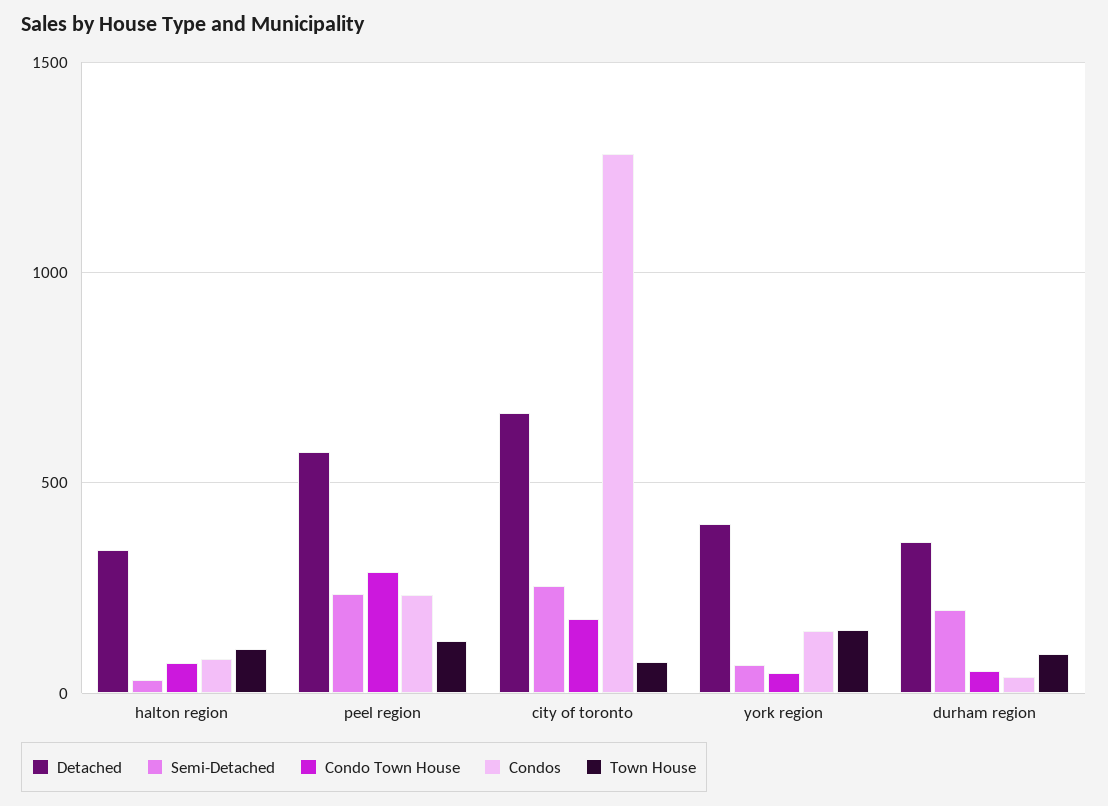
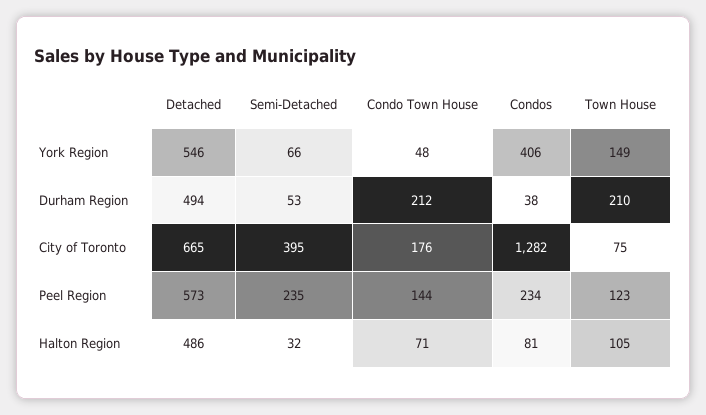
  {
    "Detached": {
-     "halton region": 350,
+     "halton region": 486,
      "peel region": 573,
      "city of toronto": 665,
-     "york region": 400,
+     "york region": 546,
-     "durham region": 350
+     "durham region": 494
    },
    "Semi-Detached": {
      "halton region": 32,
      "peel region": 235,
-     "city of toronto": 250,
+     "city of toronto": 395,
      "york region": 66,
-     "durham region": 200
+     "durham region": 53
    },
    "Condo Town House": {
      "halton region": 71,
-     "peel region": 300,
+     "peel region": 144,
      "city of toronto": 176,
      "york region": 48,
-     "durham region": 50
+     "durham region": 212
    },
    "Condos": {
      "halton region": 81,
      "peel region": 234,
      "city of toronto": 1282,
-     "york region": 150,
+     "york region": 406,
      "durham region": 38
    },
    "Town House": {
      "halton region": 105,
      "peel region": 123,
      "city of toronto": 75,
      "york region": 149,
-     "durham region": 100
+     "durham region": 210
    }
  }

